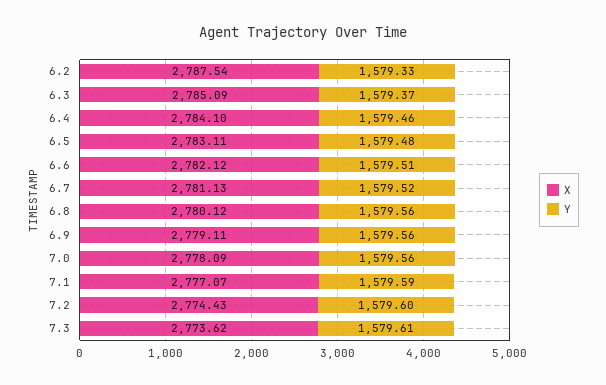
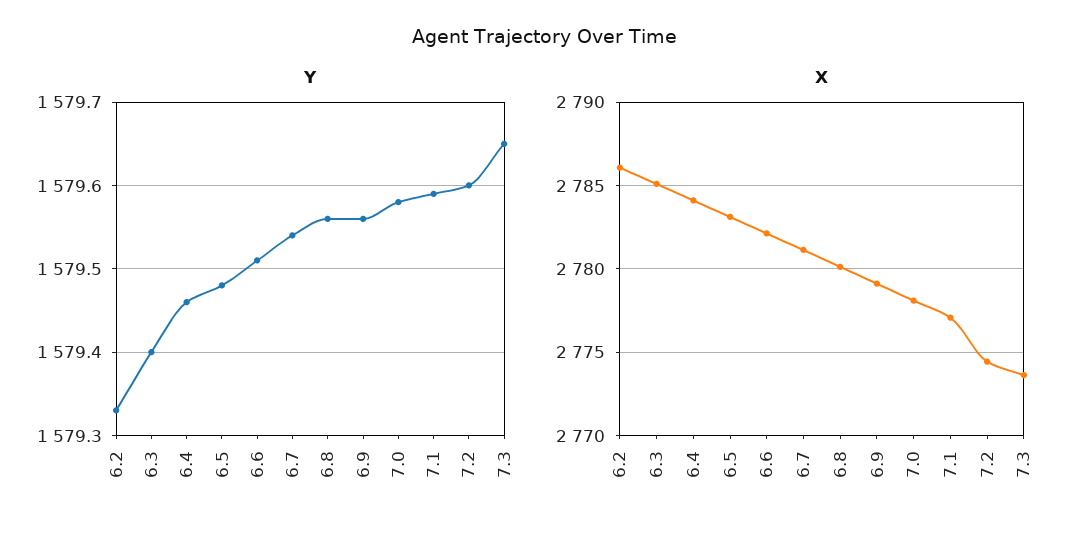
  {
    "X": {
-     "6.2": 2787.54,
+     "6.2": 2786,
      "6.3": 2785.09,
      "6.4": 2784.1,
      "6.5": 2783.11,
      "6.6": 2782.12,
      "6.7": 2781.13,
      "6.8": 2780.12,
      "6.9": 2779.11,
      "7.0": 2778.09,
      "7.1": 2777.07,
      "7.2": 2774.43,
      "7.3": 2773.62
    },
    "Y": {
      "6.2": 1579.33,
-     "6.3": 1579.37,
+     "6.3": 1579.4,
      "6.4": 1579.46,
      "6.5": 1579.48,
      "6.6": 1579.51,
-     "6.7": 1579.52,
+     "6.7": 1579.54,
      "6.8": 1579.56,
      "6.9": 1579.56,
-     "7.0": 1579.56,
+     "7.0": 1579.58,
      "7.1": 1579.59,
      "7.2": 1579.6,
-     "7.3": 1579.61
+     "7.3": 1579.65
    }
  }

